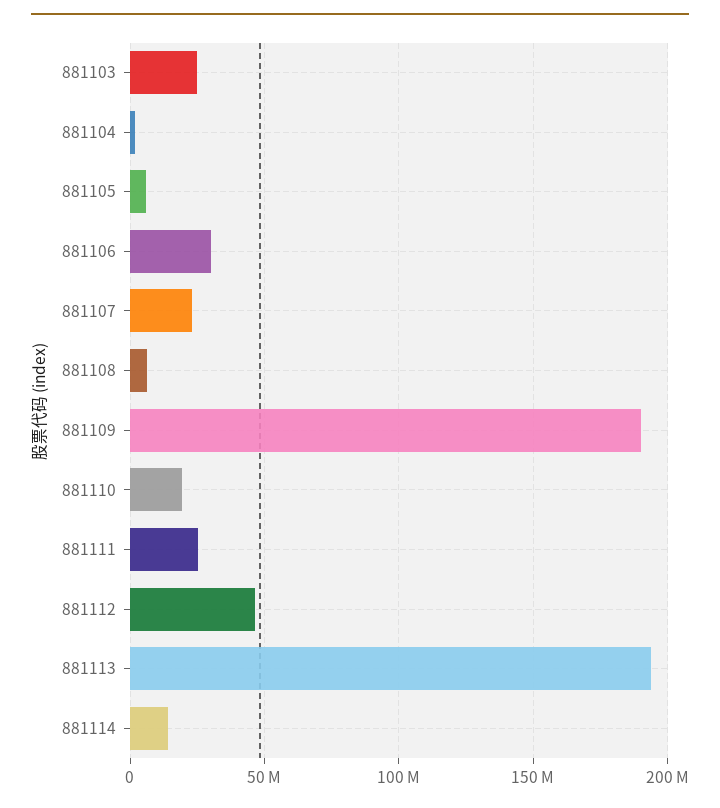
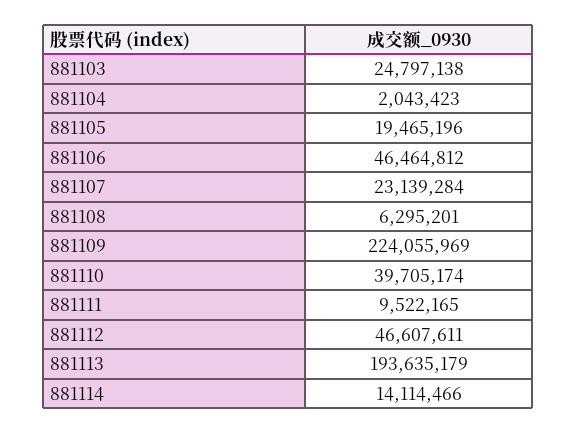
  {
    "881103": 24797138,
    "881104": 2043423,
-   "881105": 5000000,
+   "881105": 19465196,
-   "881106": 30000000,
+   "881106": 46464812,
    "881107": 23139284,
    "881108": 6295201,
-   "881109": 190000000,
+   "881109": 224055969,
-   "881110": 20000000,
+   "881110": 39705174,
-   "881111": 25000000,
+   "881111": 9522165,
    "881112": 46607611,
    "881113": 193635179,
    "881114": 14114466
  }

